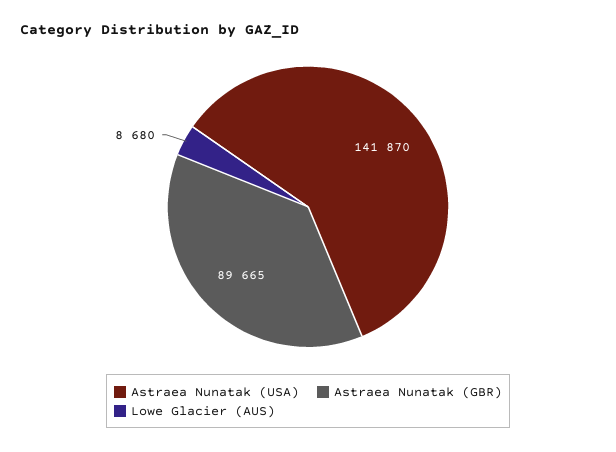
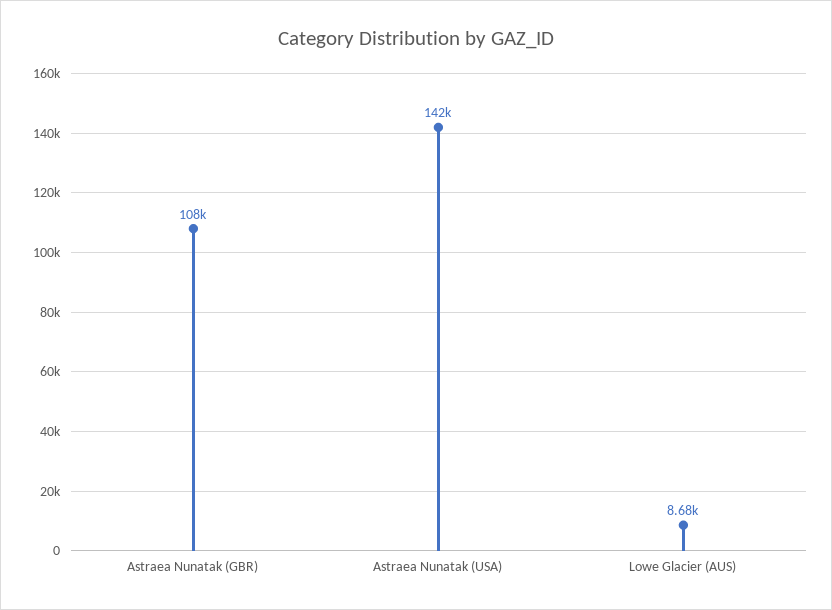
  {
    "Astraea Nunatak (USA)": 141870,
-   "Astraea Nunatak (GBR)": 89665,
+   "Astraea Nunatak (GBR)": 108000,
    "Lowe Glacier (AUS)": 8680
  }

